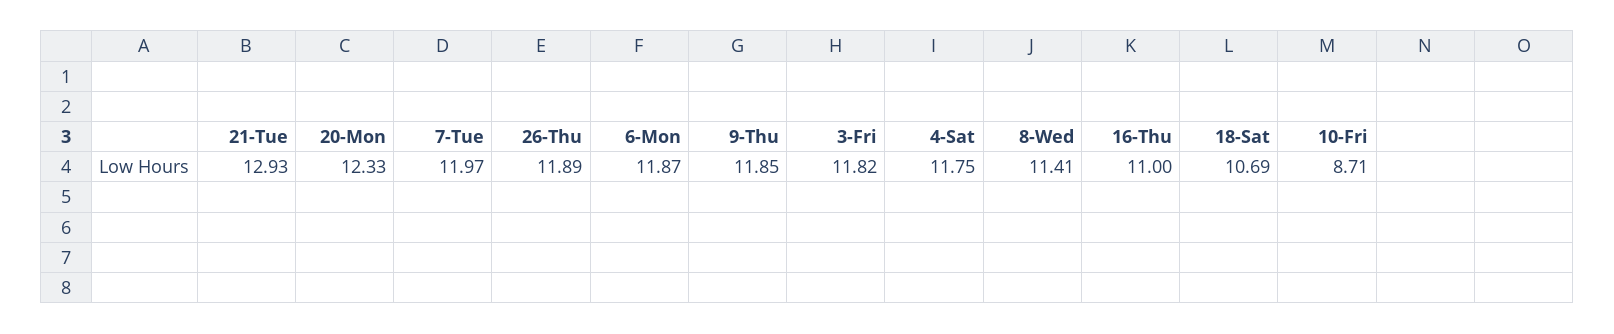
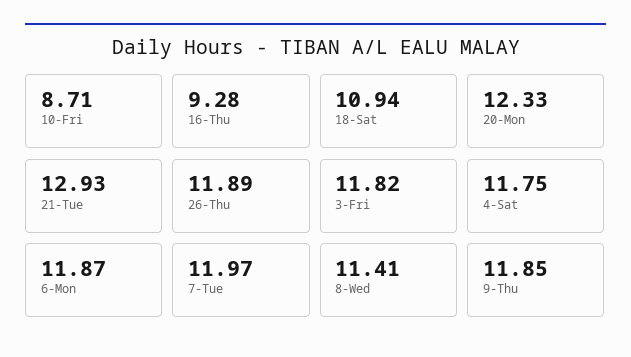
  {
    "21-Tue": 12.93,
    "20-Mon": 12.33,
    "7-Tue": 11.97,
    "26-Thu": 11.89,
    "6-Mon": 11.87,
    "9-Thu": 11.85,
    "3-Fri": 11.82,
    "4-Sat": 11.75,
    "8-Wed": 11.41,
-   "16-Thu": 11,
+   "16-Thu": 9.28,
-   "18-Sat": 10.69,
+   "18-Sat": 10.94,
    "10-Fri": 8.71
  }

